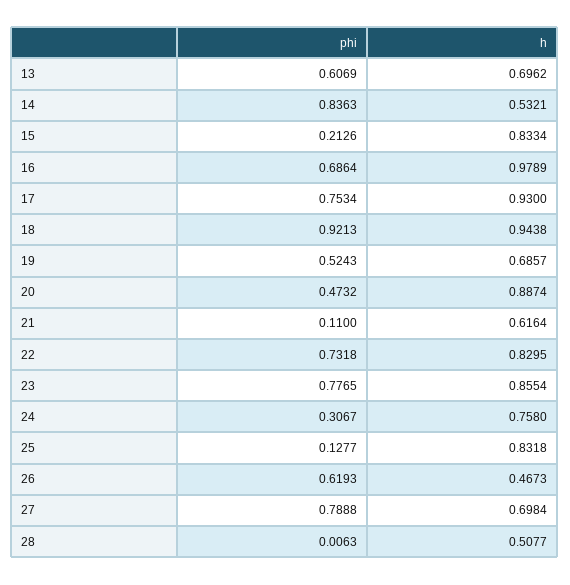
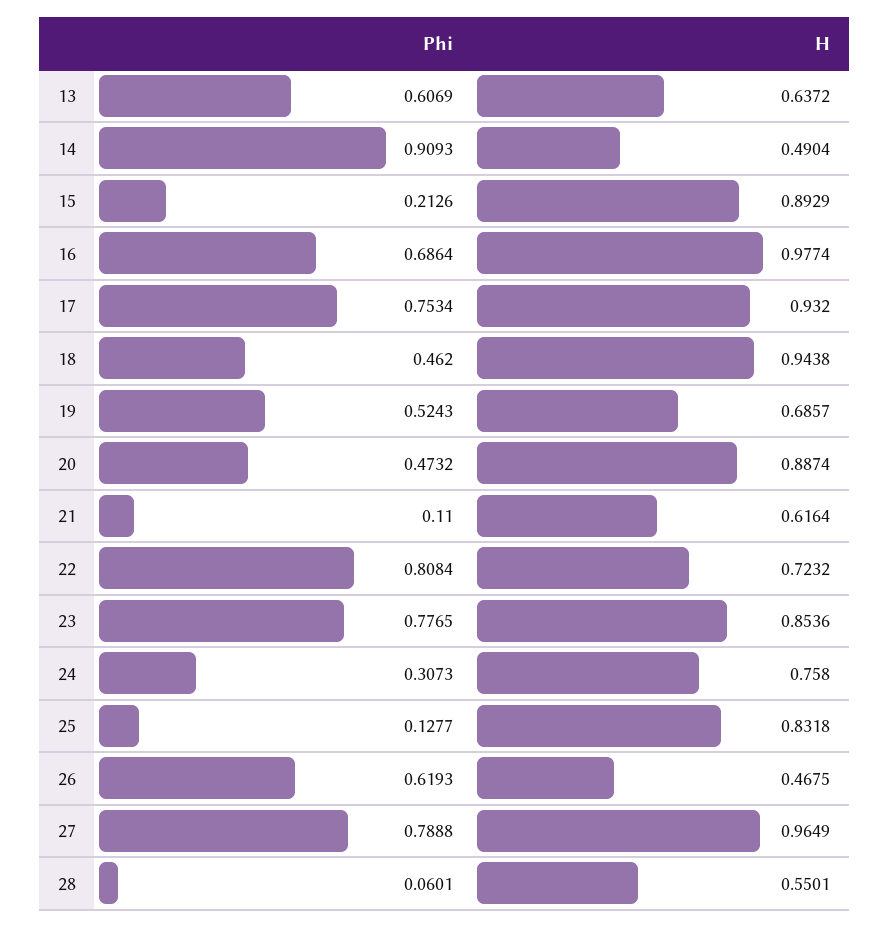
  {
    "phi": {
      "13": 0.6069,
-     "14": 0.8363,
+     "14": 0.9093,
      "15": 0.2126,
      "16": 0.6864,
      "17": 0.7534,
-     "18": 0.9213,
+     "18": 0.462,
      "19": 0.5243,
      "20": 0.4732,
      "21": 0.11,
-     "22": 0.7318,
+     "22": 0.8084,
      "23": 0.7765,
-     "24": 0.3067,
+     "24": 0.3073,
      "25": 0.1277,
      "26": 0.6193,
      "27": 0.7888,
-     "28": 0.0063
+     "28": 0.0601
    },
    "h": {
-     "13": 0.6962,
+     "13": 0.6372,
-     "14": 0.5321,
+     "14": 0.4904,
-     "15": 0.8334,
+     "15": 0.8929,
-     "16": 0.9789,
+     "16": 0.9774,
-     "17": 0.93,
+     "17": 0.932,
      "18": 0.9438,
      "19": 0.6857,
      "20": 0.8874,
      "21": 0.6164,
-     "22": 0.8295,
+     "22": 0.7232,
-     "23": 0.8554,
+     "23": 0.8536,
      "24": 0.758,
      "25": 0.8318,
-     "26": 0.4673,
+     "26": 0.4675,
-     "27": 0.6984,
+     "27": 0.9649,
-     "28": 0.5077
+     "28": 0.5501
    }
  }

